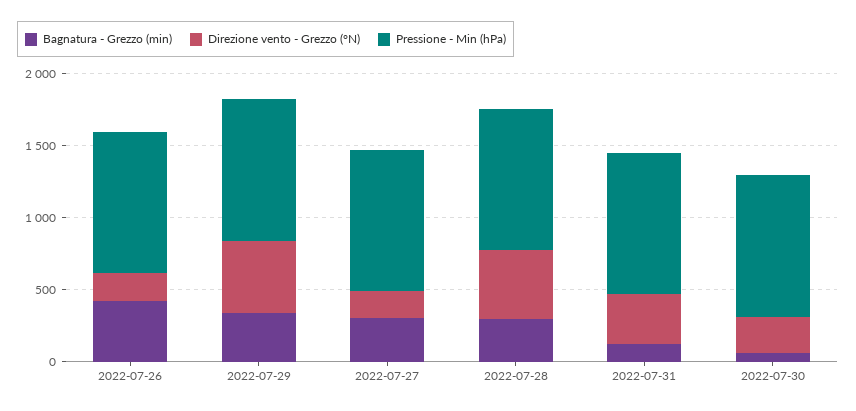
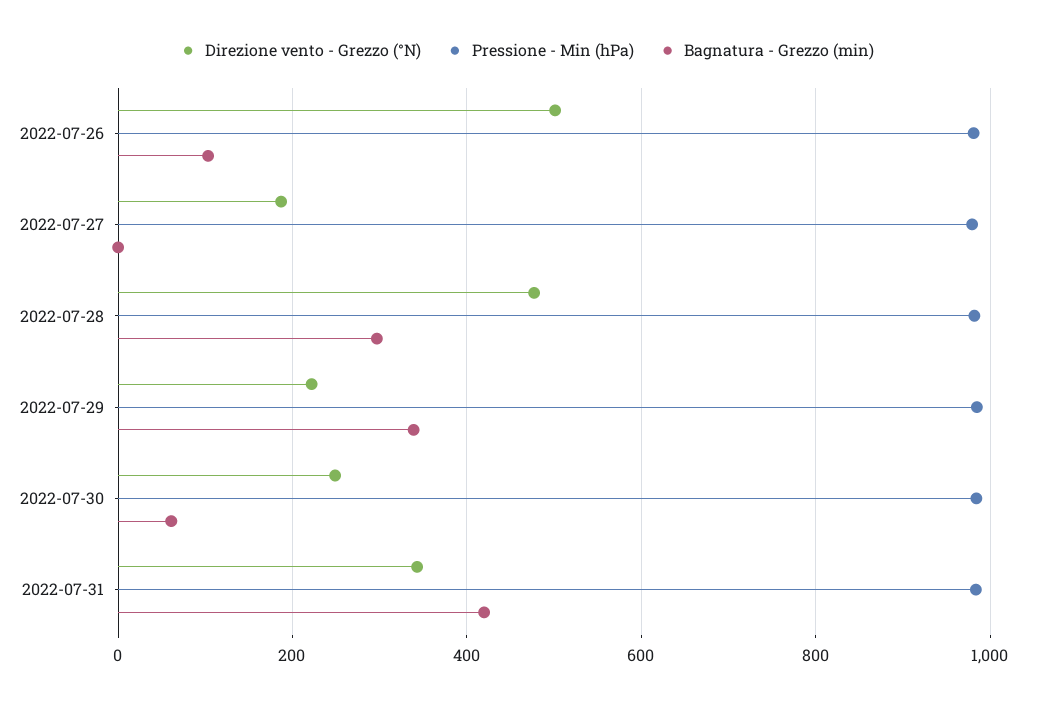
  {
    "Bagnatura - Grezzo (min)": {
-     "2022-07-26": 400,
+     "2022-07-26": 100,
      "2022-07-29": 340,
-     "2022-07-27": 300,
+     "2022-07-27": 0,
      "2022-07-28": 300,
-     "2022-07-31": 100,
+     "2022-07-31": 420,
      "2022-07-30": 60
    },
    "Direzione vento - Grezzo (°N)": {
-     "2022-07-26": 200,
+     "2022-07-26": 500,
-     "2022-07-29": 500,
+     "2022-07-29": 220,
      "2022-07-27": 180,
      "2022-07-28": 480,
      "2022-07-31": 340,
      "2022-07-30": 240
    },
    "Pressione - Min (hPa)": {
      "2022-07-26": 980,
      "2022-07-29": 980,
      "2022-07-27": 980,
      "2022-07-28": 980,
      "2022-07-31": 980,
      "2022-07-30": 980
    }
  }

